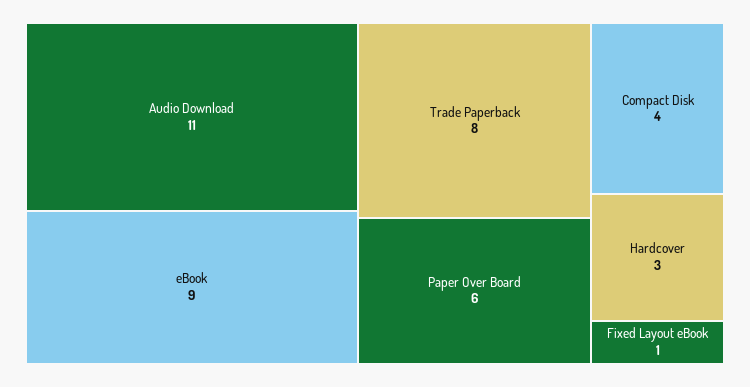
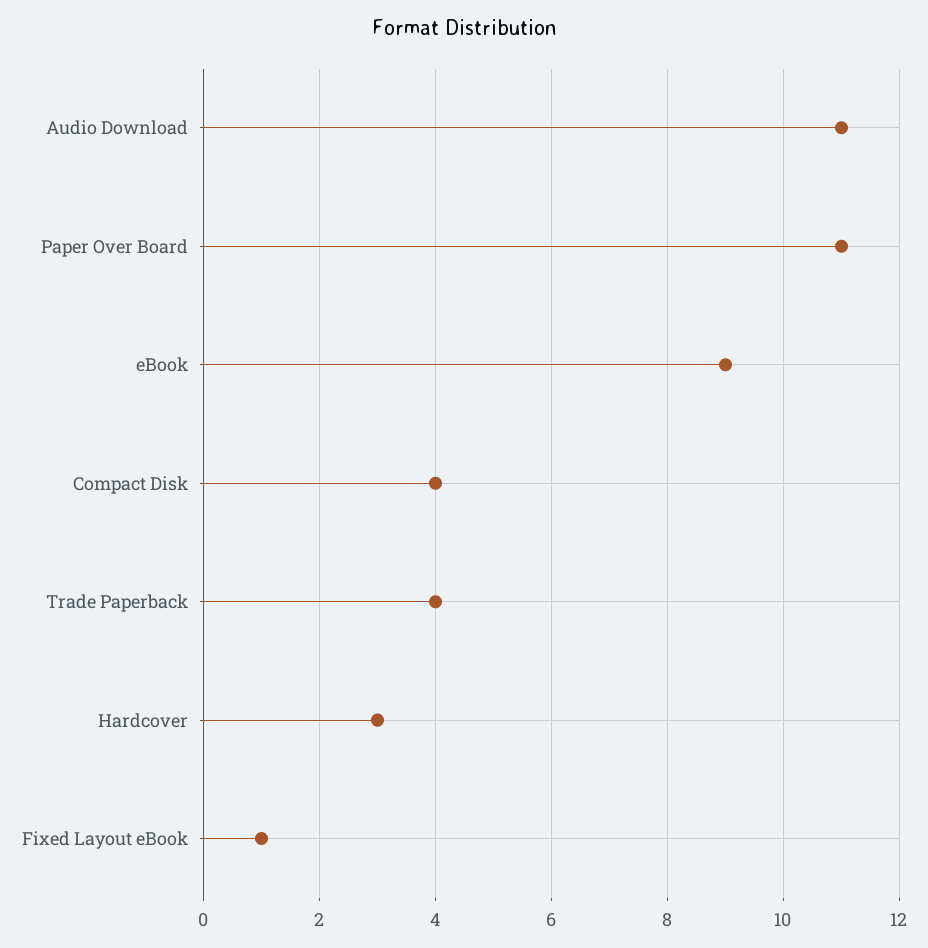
  {
    "Audio Download": 11,
    "eBook": 9,
-   "Trade Paperback": 8,
+   "Trade Paperback": 4,
-   "Paper Over Board": 6,
+   "Paper Over Board": 11,
    "Compact Disk": 4,
    "Hardcover": 3,
    "Fixed Layout eBook": 1
  }

